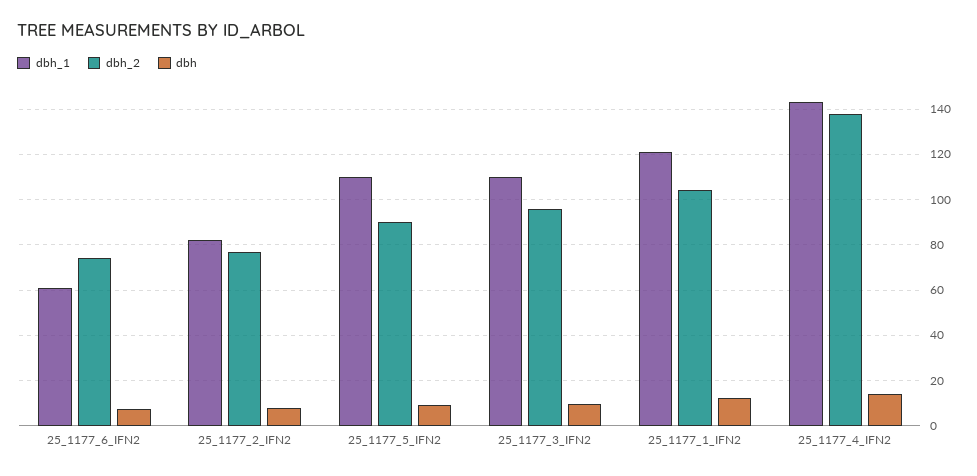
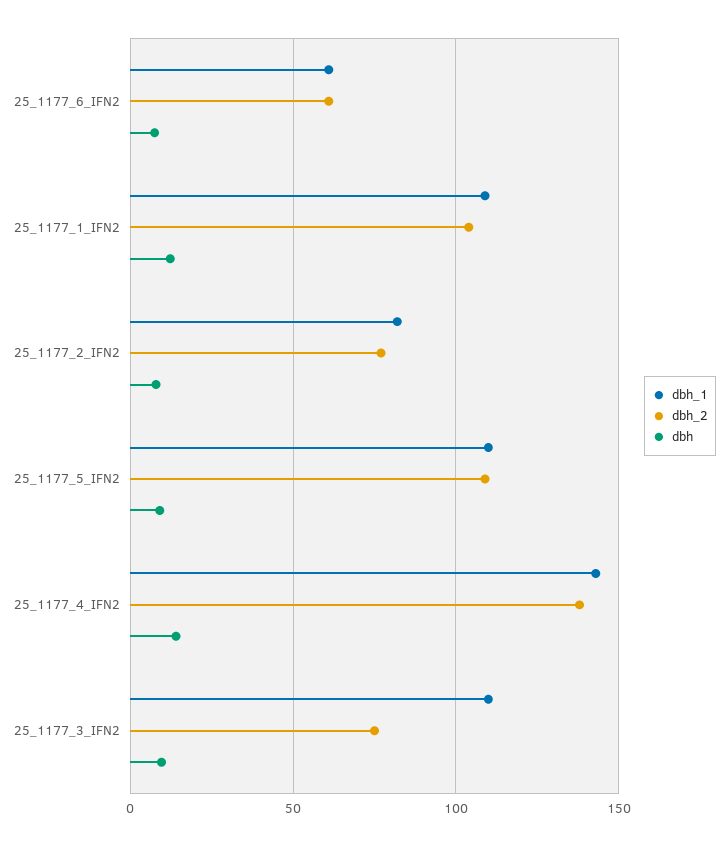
  {
    "dbh_1": {
      "25_1177_6_IFN2": 60,
      "25_1177_2_IFN2": 80,
      "25_1177_5_IFN2": 110,
      "25_1177_3_IFN2": 110,
-     "25_1177_1_IFN2": 120,
+     "25_1177_1_IFN2": 110,
      "25_1177_4_IFN2": 145
    },
    "dbh_2": {
-     "25_1177_6_IFN2": 75,
+     "25_1177_6_IFN2": 60,
      "25_1177_2_IFN2": 75,
-     "25_1177_5_IFN2": 90,
+     "25_1177_5_IFN2": 110,
-     "25_1177_3_IFN2": 95,
+     "25_1177_3_IFN2": 75,
      "25_1177_1_IFN2": 105,
      "25_1177_4_IFN2": 140
    },
    "dbh": {
      "25_1177_6_IFN2": 10,
      "25_1177_2_IFN2": 10,
      "25_1177_5_IFN2": 10,
      "25_1177_3_IFN2": 10,
      "25_1177_1_IFN2": 10,
      "25_1177_4_IFN2": 15
    }
  }

